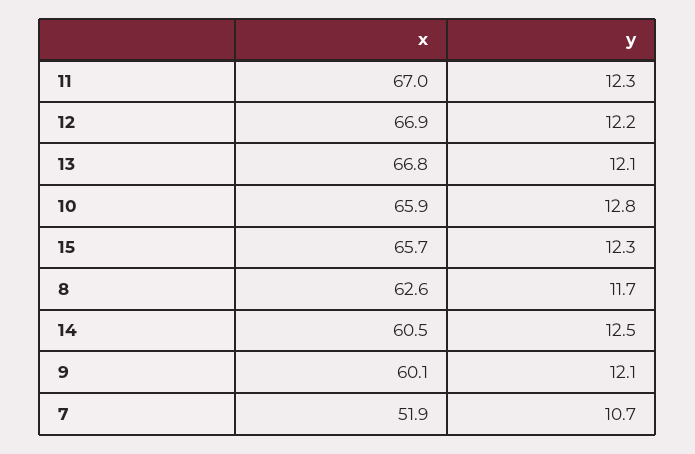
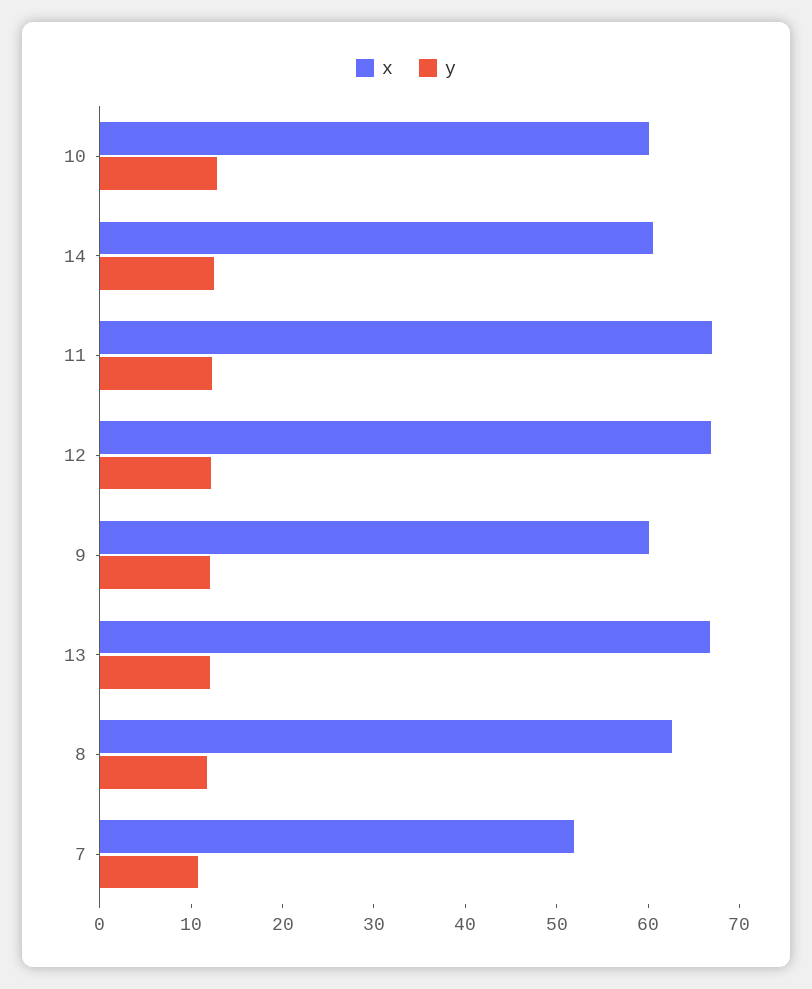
  {
    "x": {
      "11": 67,
      "12": 66.9,
      "13": 66.8,
-     "10": 65.9,
+     "10": 60,
-     "15": 65.7,
      "8": 62.6,
      "14": 60.5,
      "9": 60.1,
      "7": 51.9
    },
    "y": {
      "11": 12.3,
      "12": 12.2,
      "13": 12.1,
      "10": 12.8,
-     "15": 12.3,
      "8": 11.7,
      "14": 12.5,
      "9": 12.1,
      "7": 10.7
    }
  }

